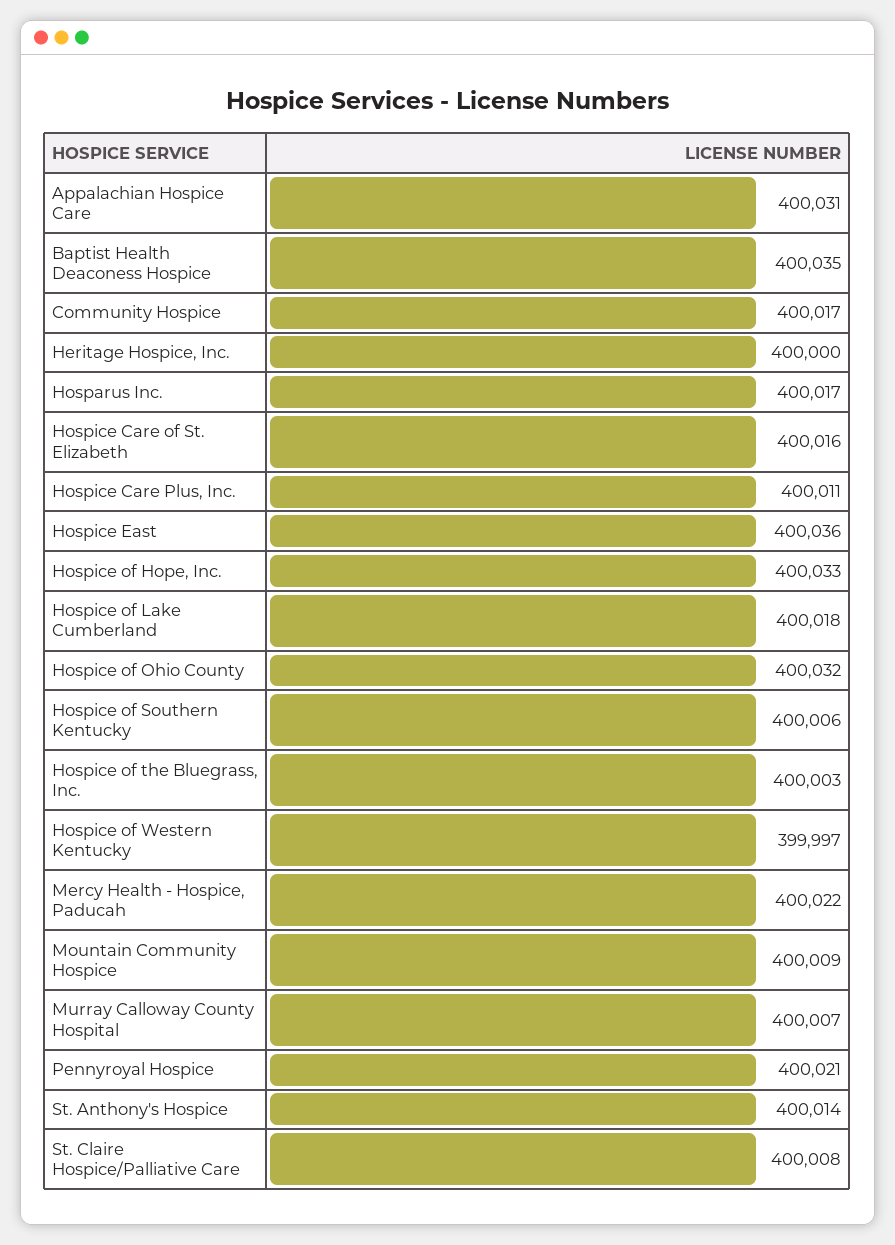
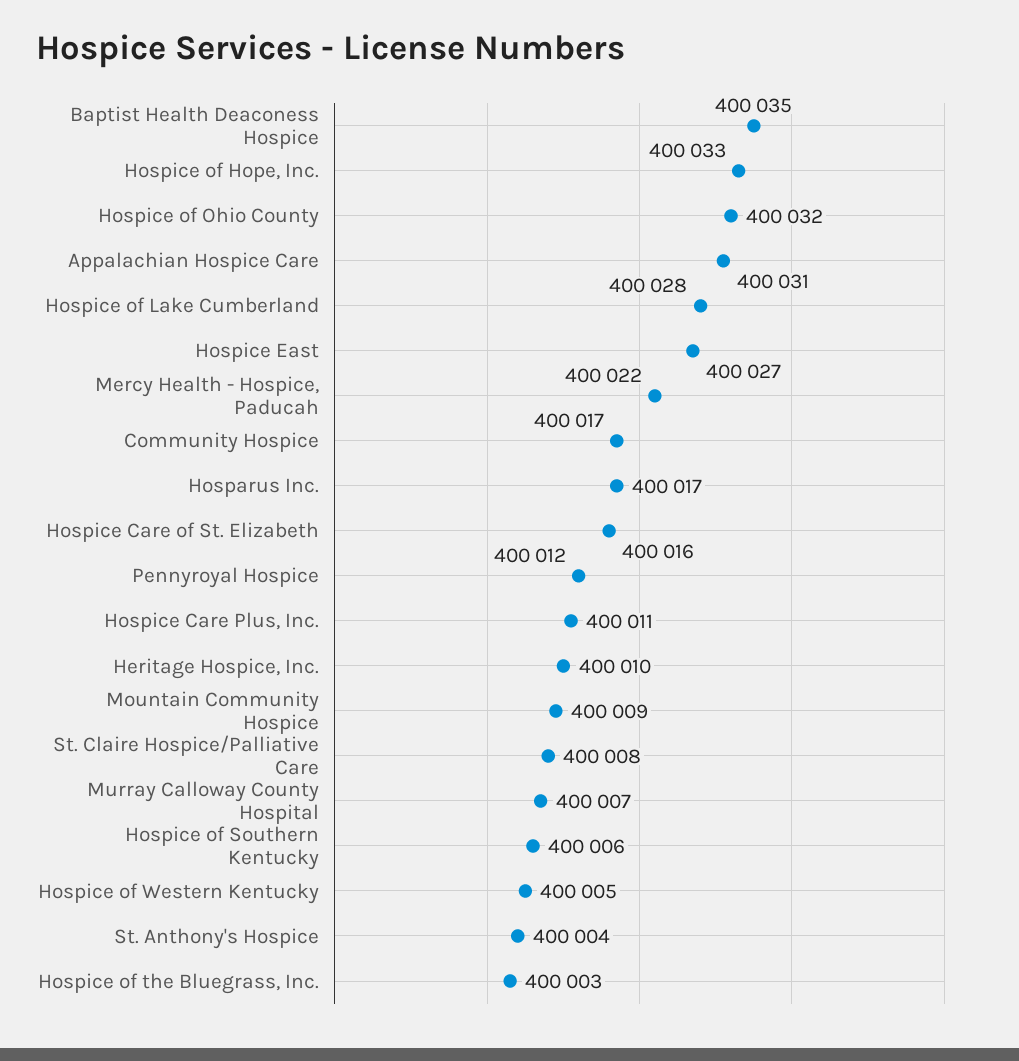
  {
    "Appalachian Hospice Care": 400031,
    "Baptist Health Deaconess Hospice": 400035,
    "Community Hospice": 400017,
-   "Heritage Hospice, Inc.": 400000,
+   "Heritage Hospice, Inc.": 400010,
    "Hosparus Inc.": 400017,
    "Hospice Care of St. Elizabeth": 400016,
    "Hospice Care Plus, Inc.": 400011,
-   "Hospice East": 400036,
+   "Hospice East": 400027,
    "Hospice of Hope, Inc.": 400033,
-   "Hospice of Lake Cumberland": 400018,
+   "Hospice of Lake Cumberland": 400028,
    "Hospice of Ohio County": 400032,
    "Hospice of Southern Kentucky": 400006,
    "Hospice of the Bluegrass, Inc.": 400003,
-   "Hospice of Western Kentucky": 399997,
+   "Hospice of Western Kentucky": 400005,
    "Mercy Health - Hospice, Paducah": 400022,
    "Mountain Community Hospice": 400009,
    "Murray Calloway County Hospital": 400007,
-   "Pennyroyal Hospice": 400021,
+   "Pennyroyal Hospice": 400012,
-   "St. Anthony's Hospice": 400014,
+   "St. Anthony's Hospice": 400004,
    "St. Claire Hospice/Palliative Care": 400008
  }

